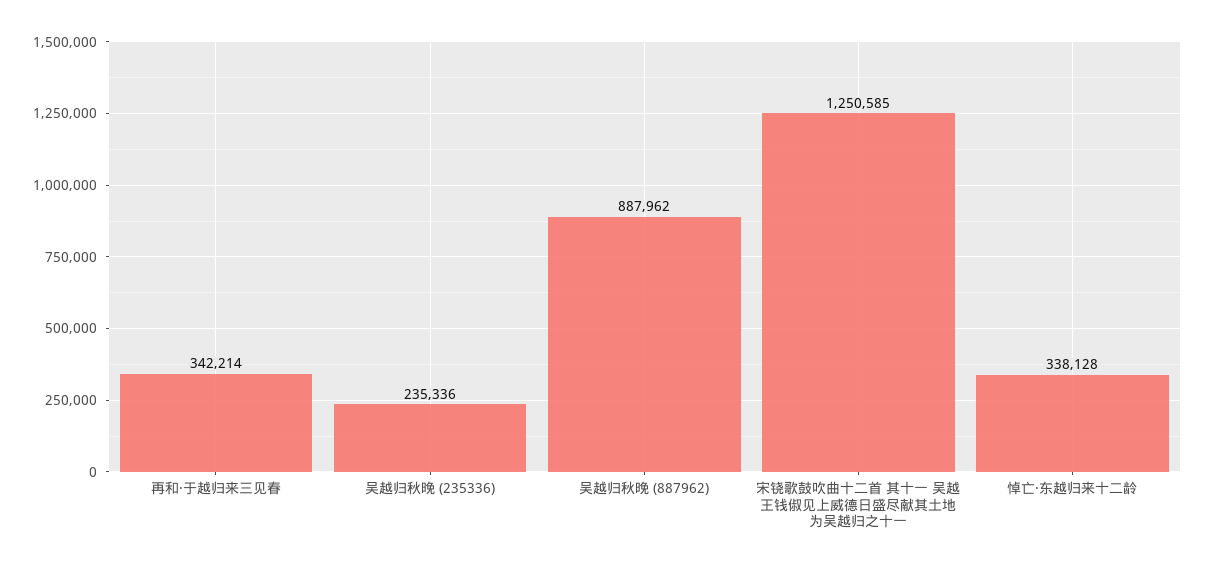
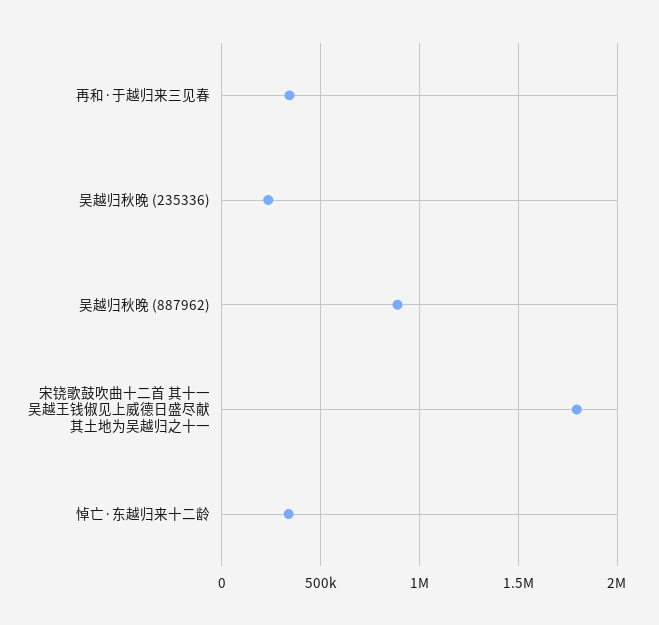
  {
    "再和·于越归来三见春": 342214,
    "吴越归秋晚 (235336)": 235336,
    "吴越归秋晚 (887962)": 887962,
-   "宋铙歌鼓吹曲十二首 其十一 吴越王钱俶见上威德日盛尽献其土地为吴越归之十一": 1250585,
+   "宋铙歌鼓吹曲十二首 其十一 吴越王钱俶见上威德日盛尽献其土地为吴越归之十一": 1800000,
    "悼亡·东越归来十二龄": 338128
  }

